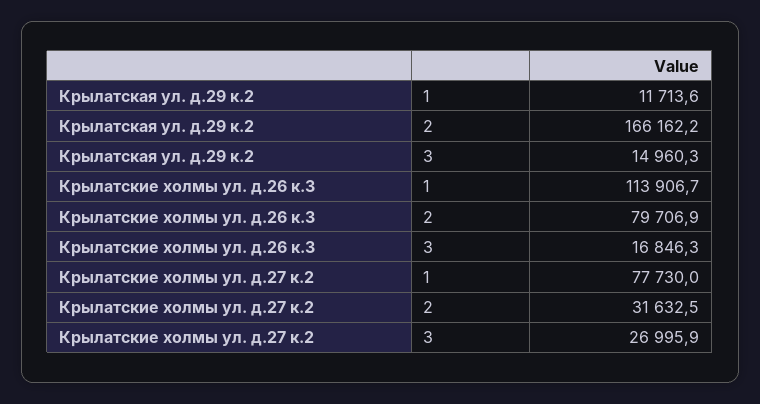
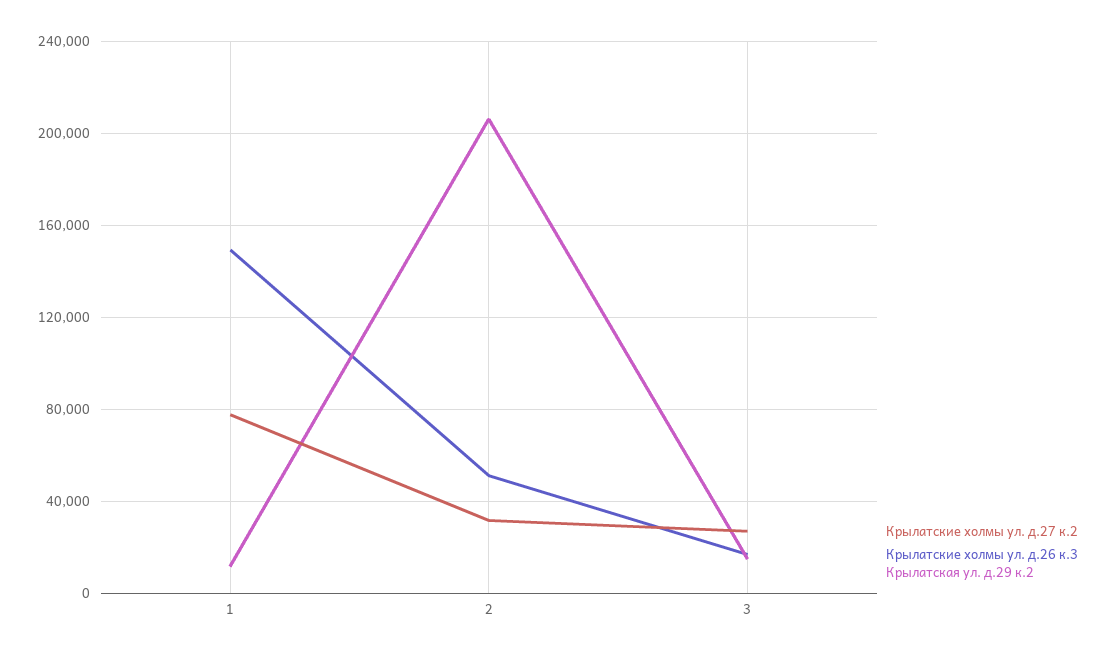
  {
    "Крылатская ул. д.29 к.2": {
      "1": 11713.6,
-     "2": 166162.2,
+     "2": 205000,
      "3": 14960.3
    },
    "Крылатские холмы ул. д.26 к.3": {
-     "1": 113906.7,
+     "1": 150000,
-     "2": 79706.9,
+     "2": 50000,
      "3": 16846.3
    },
    "Крылатские холмы ул. д.27 к.2": {
      "1": 77730,
      "2": 31632.5,
      "3": 26995.9
    }
  }

